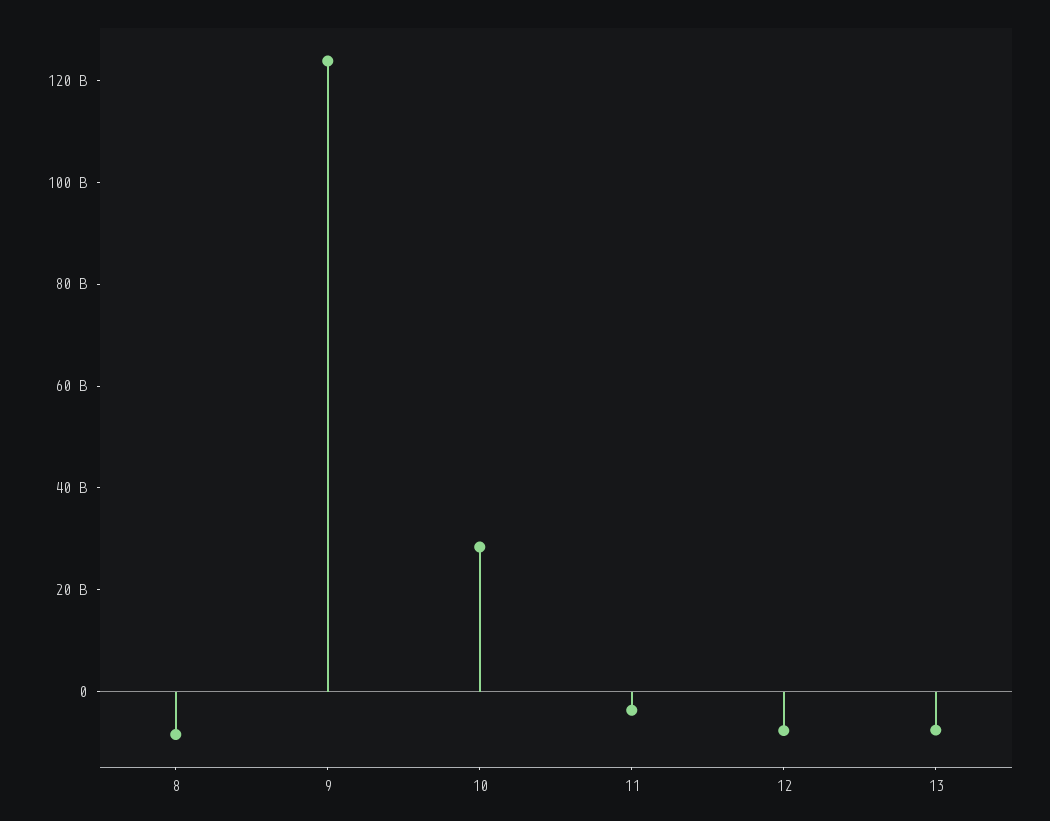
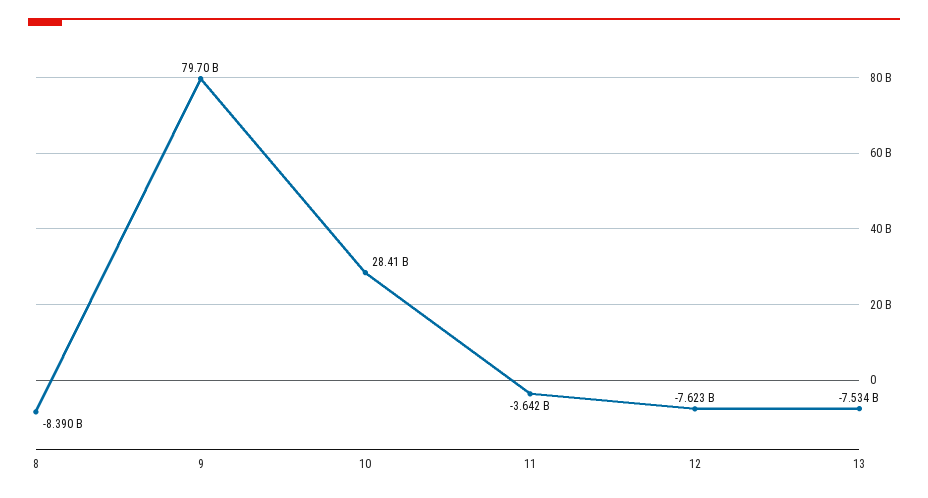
  {
    "8": -8390000000,
-   "9": 125000000000,
+   "9": 79700000000,
    "10": 28410000000,
    "11": -3642000000,
    "12": -7623000000,
    "13": -7534000000
  }

